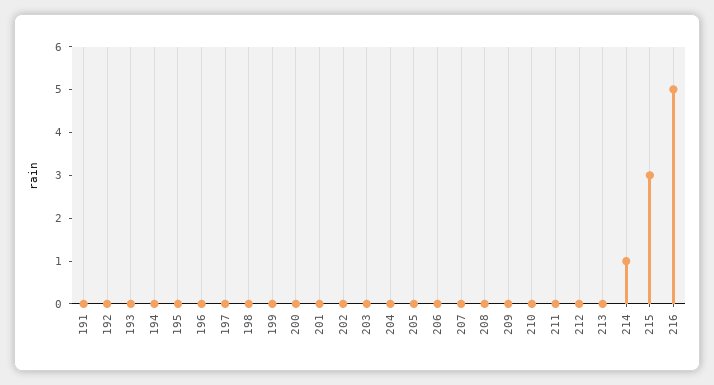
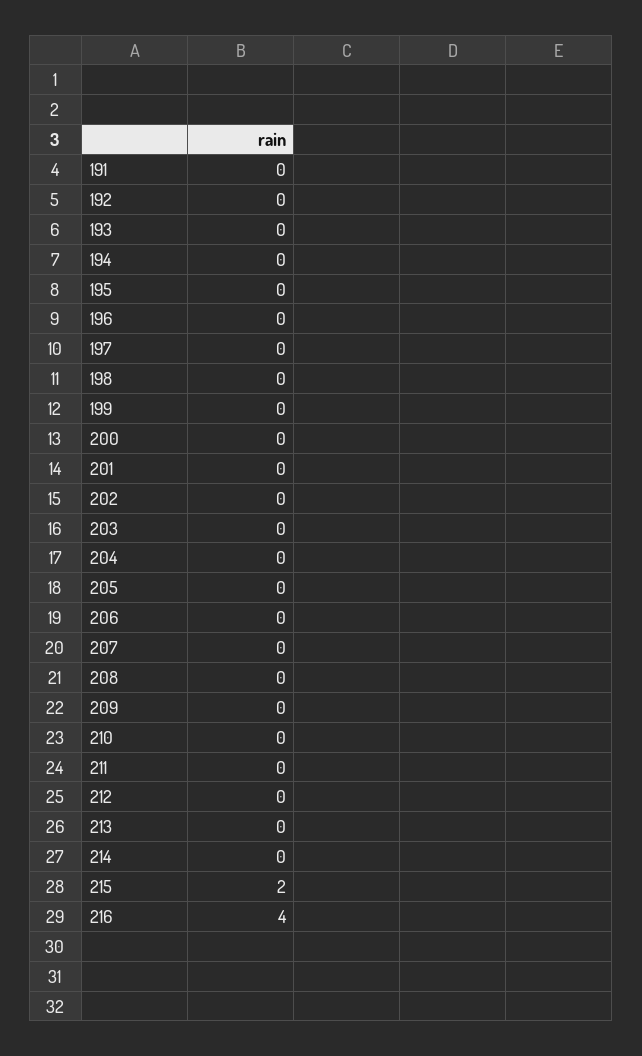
  {
    "191": 0,
    "192": 0,
    "193": 0,
    "194": 0,
    "195": 0,
    "196": 0,
    "197": 0,
    "198": 0,
    "199": 0,
    "200": 0,
    "201": 0,
    "202": 0,
    "203": 0,
    "204": 0,
    "205": 0,
    "206": 0,
    "207": 0,
    "208": 0,
    "209": 0,
    "210": 0,
    "211": 0,
    "212": 0,
    "213": 0,
-   "214": 1,
+   "214": 0,
-   "215": 3,
+   "215": 2,
-   "216": 5
+   "216": 4
  }

